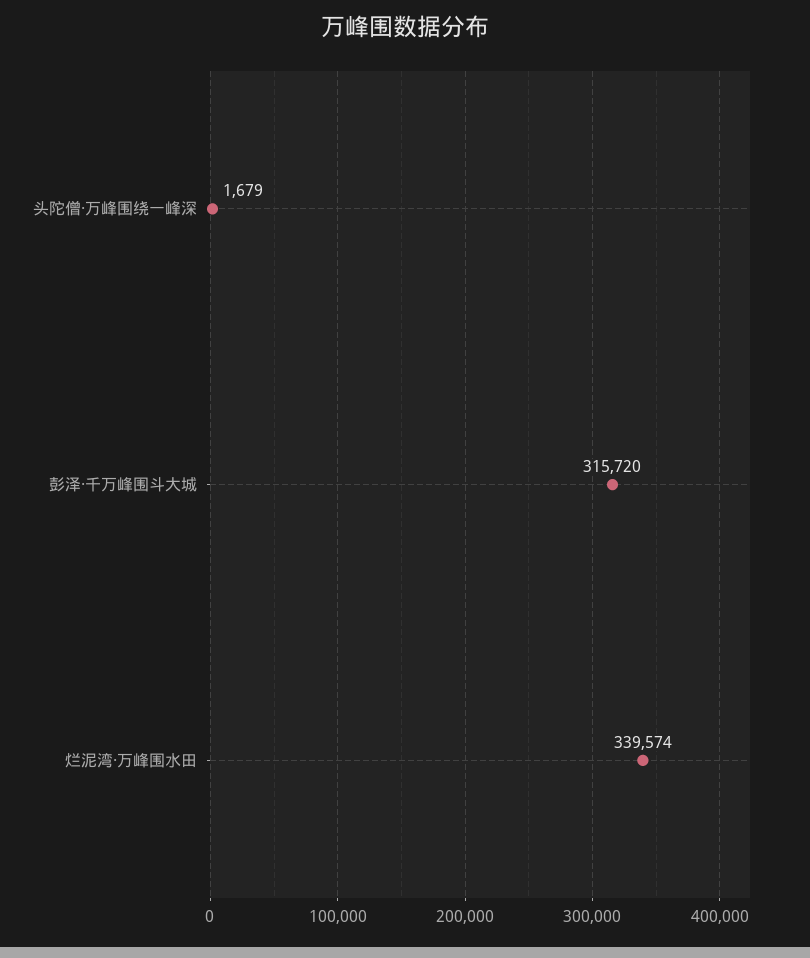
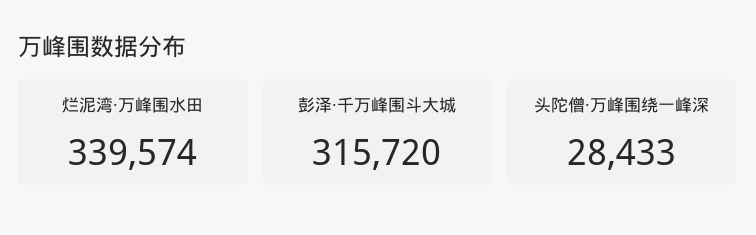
  {
-   "头陀僧·万峰围绕一峰深": 1679,
+   "头陀僧·万峰围绕一峰深": 28433,
    "彭泽·千万峰围斗大城": 315720,
    "烂泥湾·万峰围水田": 339574
  }

